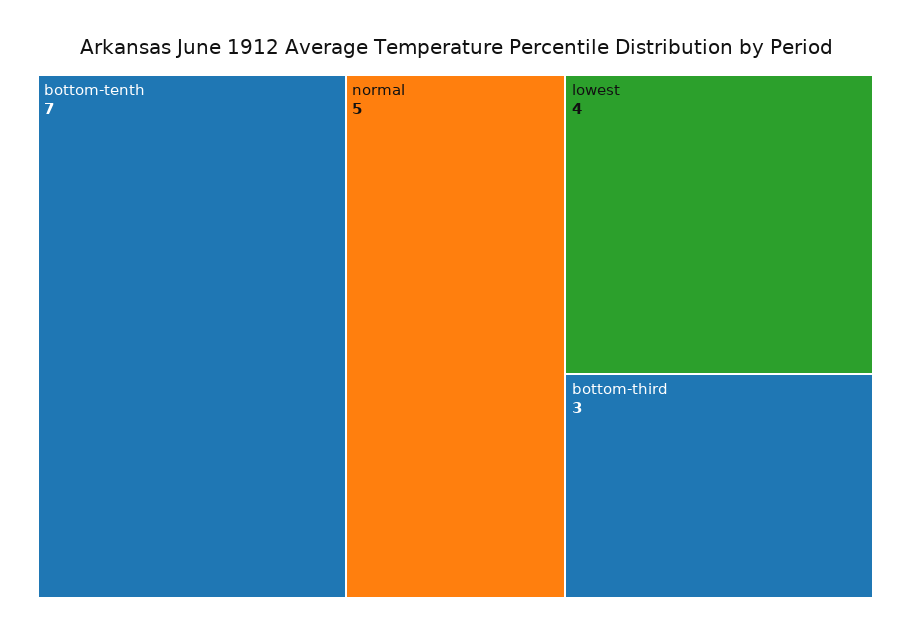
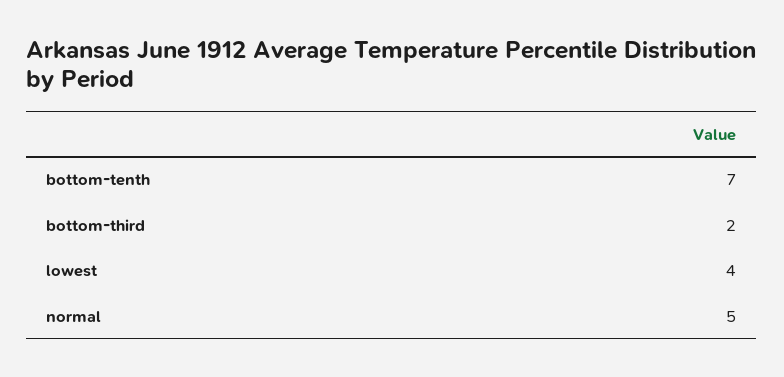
  {
    "bottom-tenth": 7,
    "normal": 5,
    "lowest": 4,
-   "bottom-third": 3
+   "bottom-third": 2
  }

